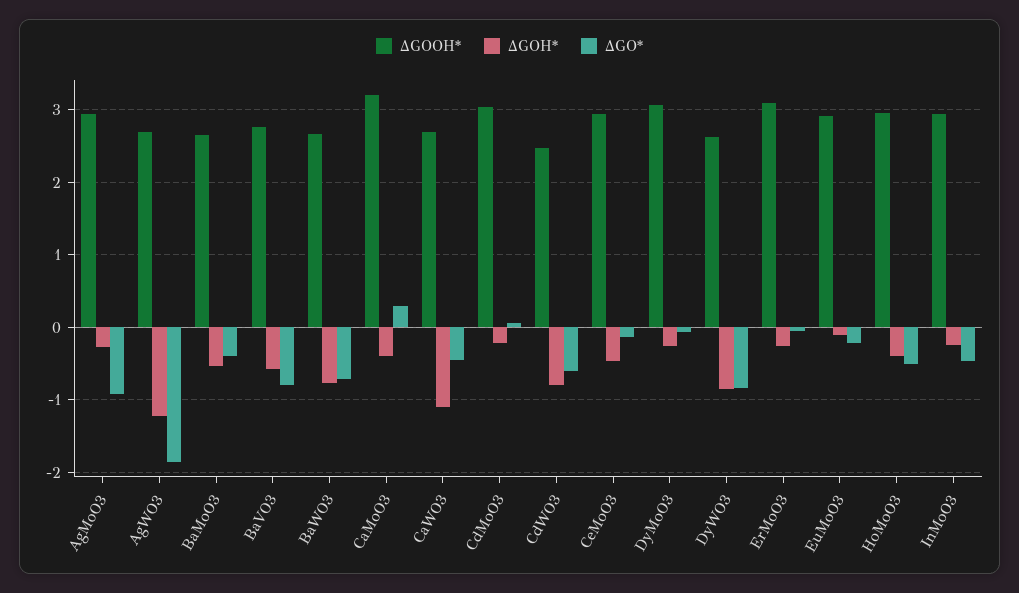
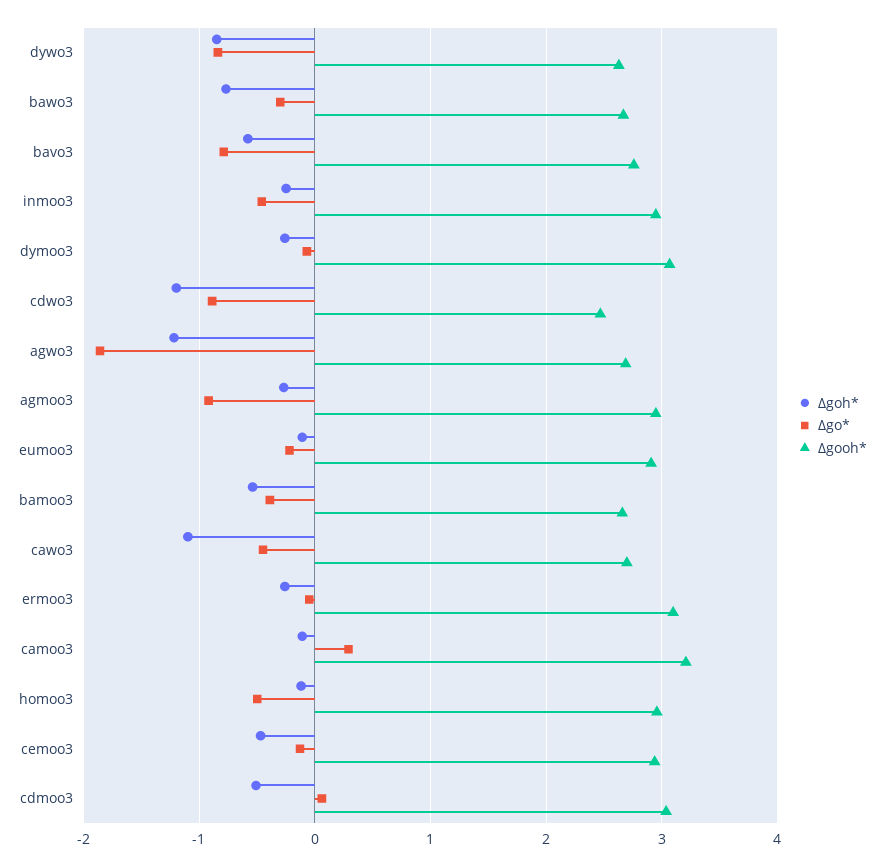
  {
    "ΔGOOH*": {
      "AgMoO3": 3,
      "AgWO3": 2.7,
      "BaMoO3": 2.7,
      "BaVO3": 2.8,
      "BaWO3": 2.7,
      "CaMoO3": 3.2,
      "CaWO3": 2.7,
      "CdMoO3": 3,
      "CdWO3": 2.5,
      "CeMoO3": 2.9,
      "DyMoO3": 3.1,
      "DyWO3": 2.6,
      "ErMoO3": 3.1,
      "EuMoO3": 2.9,
      "HoMoO3": 3,
      "InMoO3": 3
    },
    "ΔGOH*": {
      "AgMoO3": -0.3,
      "AgWO3": -1.2,
      "BaMoO3": -0.5,
      "BaVO3": -0.6,
      "BaWO3": -0.8,
-     "CaMoO3": -0.4,
+     "CaMoO3": -0.1,
      "CaWO3": -1.1,
-     "CdMoO3": -0.2,
+     "CdMoO3": -0.5,
-     "CdWO3": -0.8,
+     "CdWO3": -1.2,
      "CeMoO3": -0.5,
      "DyMoO3": -0.3,
      "DyWO3": -0.9,
      "ErMoO3": -0.3,
      "EuMoO3": -0.1,
-     "HoMoO3": -0.4,
+     "HoMoO3": -0.1,
      "InMoO3": -0.3
    },
    "ΔGO*": {
      "AgMoO3": -0.9,
      "AgWO3": -1.9,
      "BaMoO3": -0.4,
      "BaVO3": -0.8,
-     "BaWO3": -0.7,
+     "BaWO3": -0.3,
      "CaMoO3": 0.3,
      "CaWO3": -0.5,
      "CdMoO3": 0.1,
-     "CdWO3": -0.6,
+     "CdWO3": -0.9,
      "CeMoO3": -0.1,
      "DyMoO3": -0.1,
      "DyWO3": -0.8,
      "ErMoO3": -0.1,
      "EuMoO3": -0.2,
      "HoMoO3": -0.5,
      "InMoO3": -0.5
    }
  }

